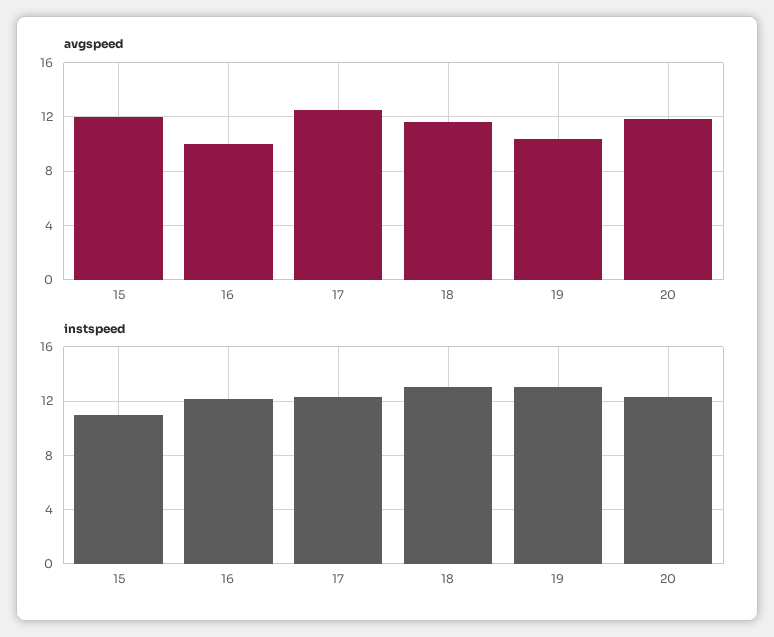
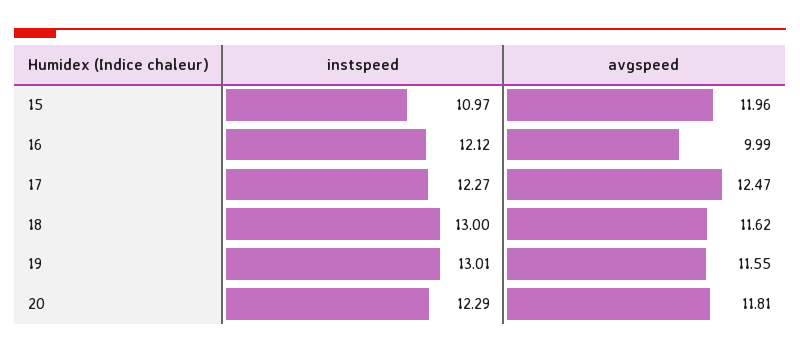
  {
    "avgspeed": {
      "15": 11.96,
      "16": 9.99,
      "17": 12.47,
      "18": 11.62,
-     "19": 10.5,
+     "19": 11.55,
      "20": 11.81
    },
    "instspeed": {
      "15": 10.97,
      "16": 12.12,
      "17": 12.27,
      "18": 13,
      "19": 13.01,
      "20": 12.29
    }
  }

